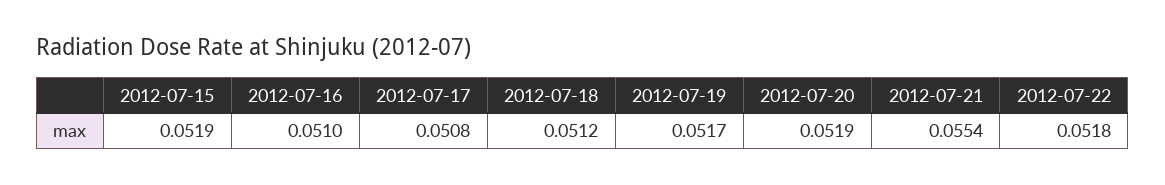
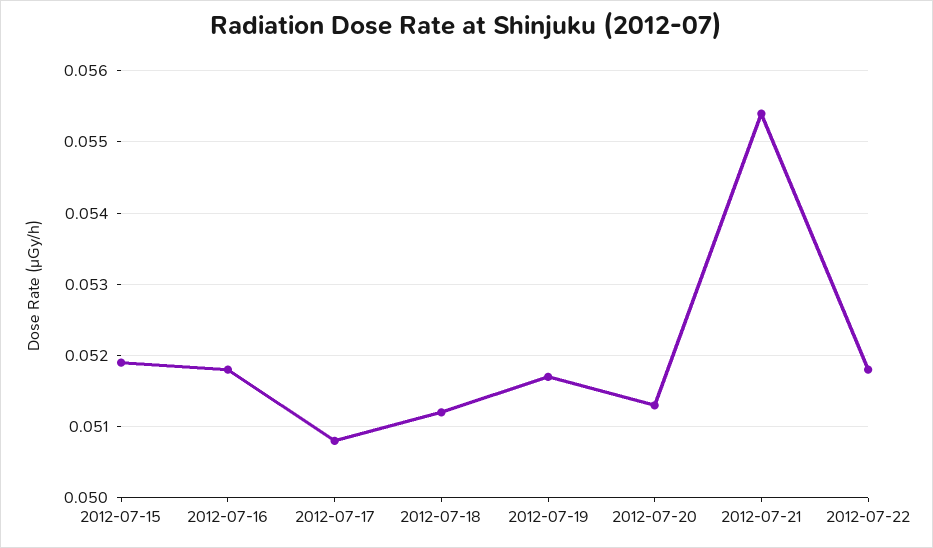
  {
    "2012-07-15": 0.0519,
-   "2012-07-16": 0.051,
+   "2012-07-16": 0.0518,
    "2012-07-17": 0.0508,
    "2012-07-18": 0.0512,
    "2012-07-19": 0.0517,
-   "2012-07-20": 0.0519,
+   "2012-07-20": 0.0513,
    "2012-07-21": 0.0554,
    "2012-07-22": 0.0518
  }

